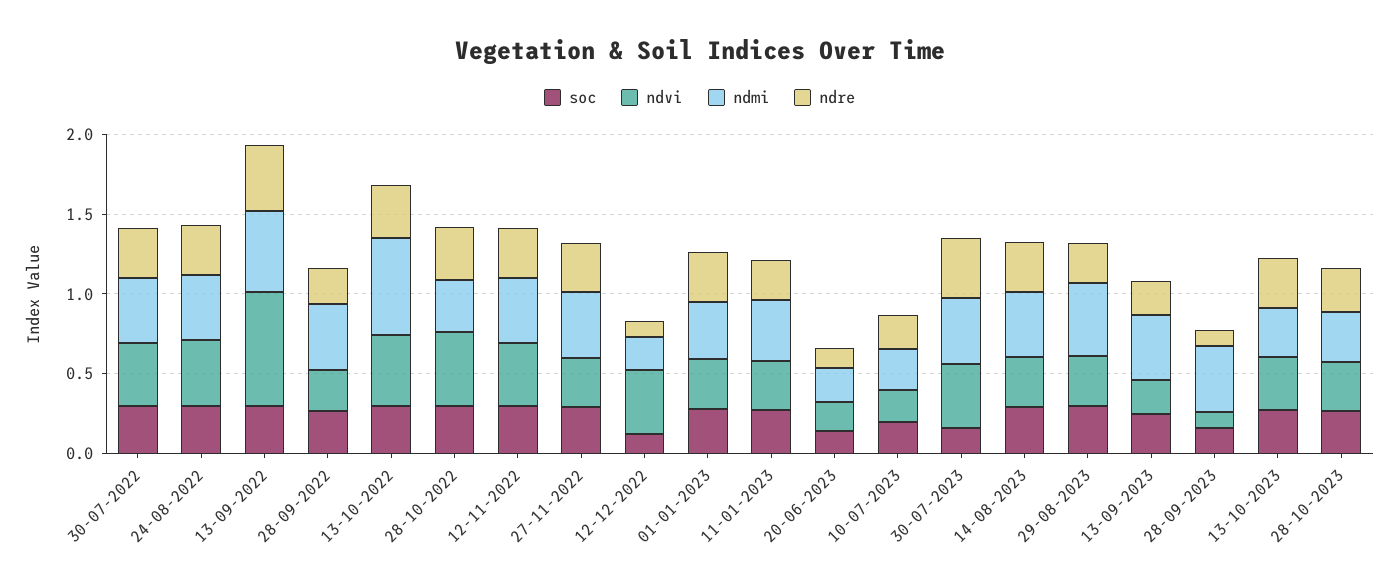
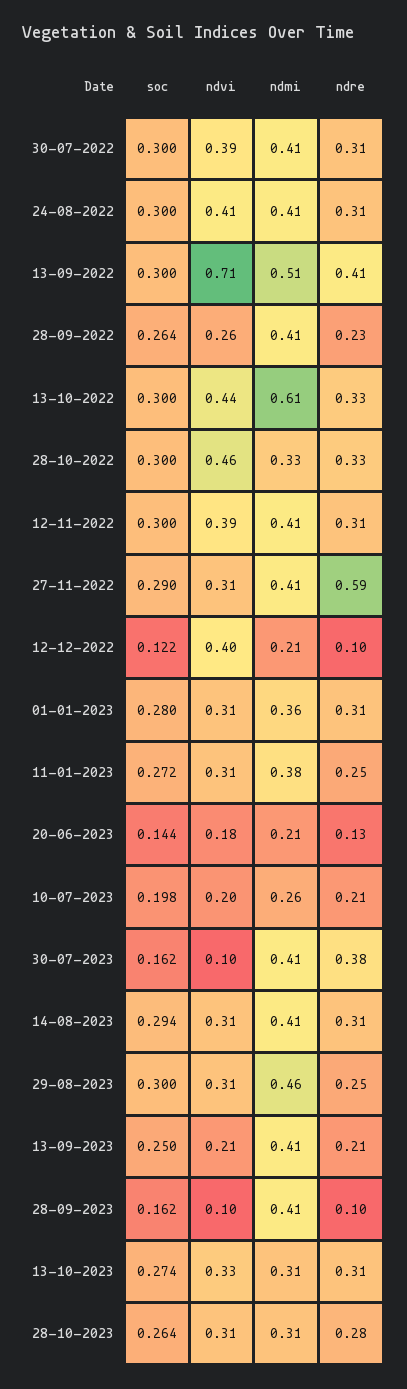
  {
    "soc": {
      "30-07-2022": 0.3,
      "24-08-2022": 0.3,
      "13-09-2022": 0.3,
      "28-09-2022": 0.264,
      "13-10-2022": 0.3,
      "28-10-2022": 0.3,
      "12-11-2022": 0.3,
      "27-11-2022": 0.29,
      "12-12-2022": 0.122,
      "01-01-2023": 0.28,
      "11-01-2023": 0.272,
      "20-06-2023": 0.144,
      "10-07-2023": 0.198,
      "30-07-2023": 0.162,
      "14-08-2023": 0.294,
      "29-08-2023": 0.3,
      "13-09-2023": 0.25,
      "28-09-2023": 0.162,
      "13-10-2023": 0.274,
      "28-10-2023": 0.264
    },
    "ndvi": {
      "30-07-2022": 0.39,
      "24-08-2022": 0.41,
      "13-09-2022": 0.71,
      "28-09-2022": 0.26,
      "13-10-2022": 0.44,
      "28-10-2022": 0.46,
      "12-11-2022": 0.39,
      "27-11-2022": 0.31,
      "12-12-2022": 0.4,
      "01-01-2023": 0.31,
      "11-01-2023": 0.31,
      "20-06-2023": 0.18,
      "10-07-2023": 0.2,
-     "30-07-2023": 0.4,
+     "30-07-2023": 0.1,
      "14-08-2023": 0.31,
      "29-08-2023": 0.31,
      "13-09-2023": 0.21,
      "28-09-2023": 0.1,
      "13-10-2023": 0.33,
      "28-10-2023": 0.31
    },
    "ndmi": {
      "30-07-2022": 0.41,
      "24-08-2022": 0.41,
      "13-09-2022": 0.51,
      "28-09-2022": 0.41,
      "13-10-2022": 0.61,
      "28-10-2022": 0.33,
      "12-11-2022": 0.41,
      "27-11-2022": 0.41,
      "12-12-2022": 0.21,
      "01-01-2023": 0.36,
      "11-01-2023": 0.38,
      "20-06-2023": 0.21,
      "10-07-2023": 0.26,
      "30-07-2023": 0.41,
      "14-08-2023": 0.41,
      "29-08-2023": 0.46,
      "13-09-2023": 0.41,
      "28-09-2023": 0.41,
      "13-10-2023": 0.31,
      "28-10-2023": 0.31
    },
    "ndre": {
      "30-07-2022": 0.31,
      "24-08-2022": 0.31,
      "13-09-2022": 0.41,
      "28-09-2022": 0.23,
      "13-10-2022": 0.33,
      "28-10-2022": 0.33,
      "12-11-2022": 0.31,
-     "27-11-2022": 0.3,
+     "27-11-2022": 0.59,
      "12-12-2022": 0.1,
      "01-01-2023": 0.31,
      "11-01-2023": 0.25,
      "20-06-2023": 0.13,
      "10-07-2023": 0.21,
      "30-07-2023": 0.38,
      "14-08-2023": 0.31,
      "29-08-2023": 0.25,
      "13-09-2023": 0.21,
      "28-09-2023": 0.1,
      "13-10-2023": 0.31,
      "28-10-2023": 0.28
    }
  }

